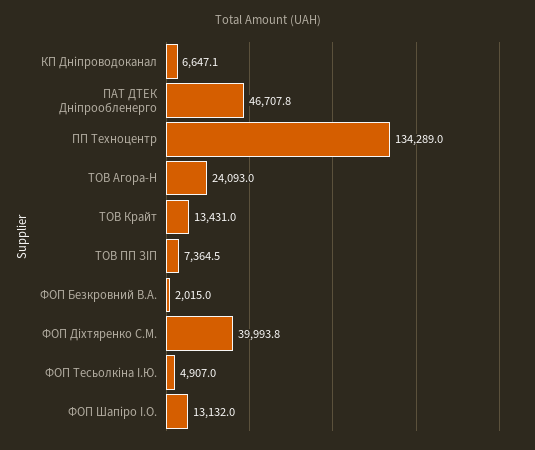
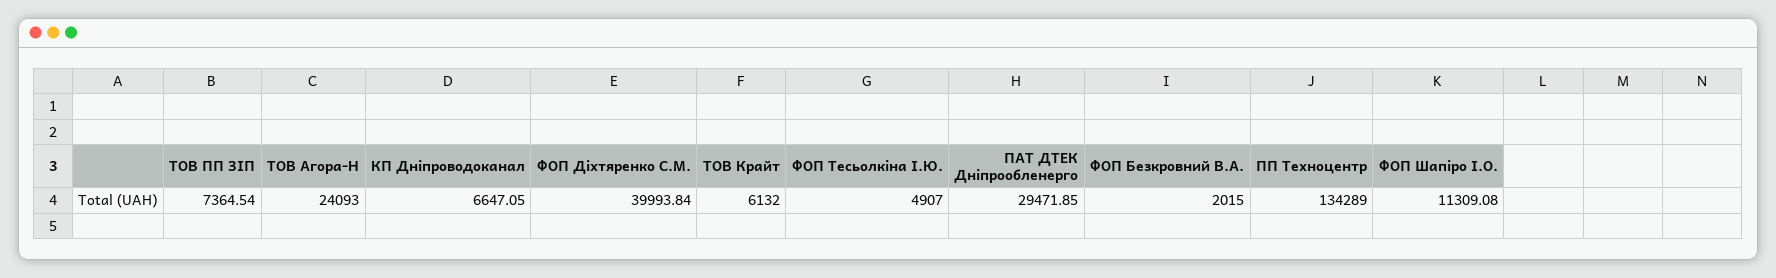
  {
    "КП Дніпроводоканал": 6647.05,
-   "ПАТ ДТЕК Дніпрообленерго": 46707.8,
+   "ПАТ ДТЕК Дніпрообленерго": 29471.85,
    "ПП Техноцентр": 134289,
    "ТОВ Агора-Н": 24093,
-   "ТОВ Крайт": 13431,
+   "ТОВ Крайт": 6132,
    "ТОВ ПП ЗІП": 7364.54,
    "ФОП Безкровний В.А.": 2015,
    "ФОП Діхтяренко С.М.": 39993.84,
    "ФОП Тесьолкіна І.Ю.": 4907,
-   "ФОП Шапіро І.О.": 13132
+   "ФОП Шапіро І.О.": 11309.08
  }

